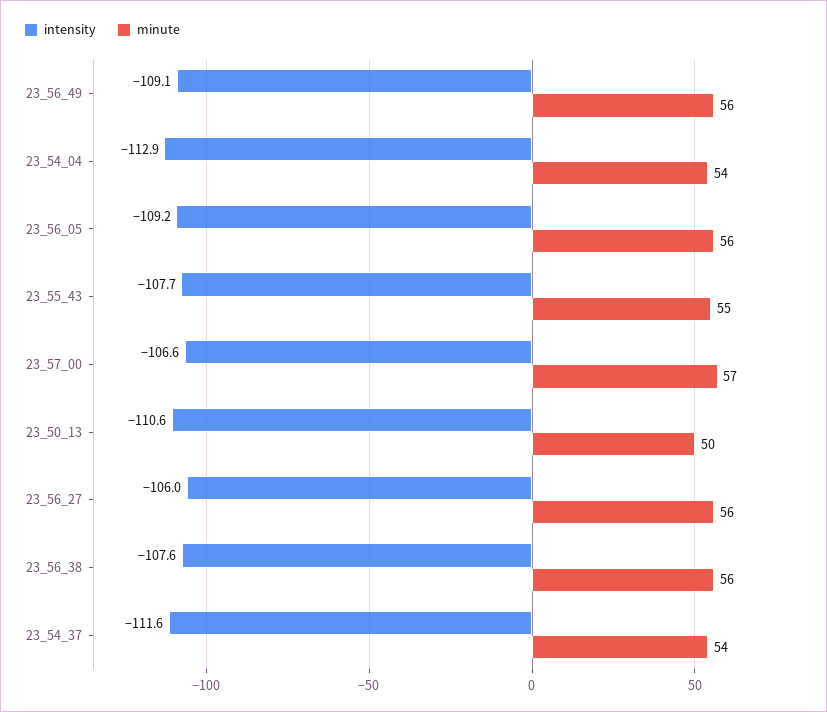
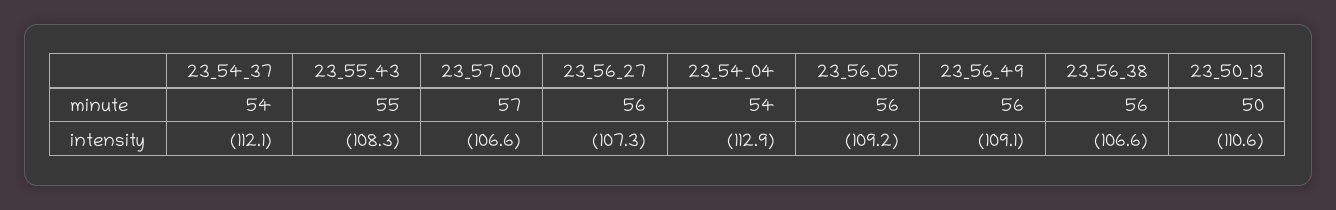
  {
    "intensity": {
      "23_56_49": -109.1,
      "23_54_04": -112.9,
      "23_56_05": -109.2,
-     "23_55_43": -107.7,
+     "23_55_43": -108.3,
      "23_57_00": -106.6,
      "23_50_13": -110.6,
-     "23_56_27": -106,
+     "23_56_27": -107.3,
-     "23_56_38": -107.6,
+     "23_56_38": -106.6,
-     "23_54_37": -111.6
+     "23_54_37": -112.1
    },
    "minute": {
      "23_56_49": 56,
      "23_54_04": 54,
      "23_56_05": 56,
      "23_55_43": 55,
      "23_57_00": 57,
      "23_50_13": 50,
      "23_56_27": 56,
      "23_56_38": 56,
      "23_54_37": 54
    }
  }

